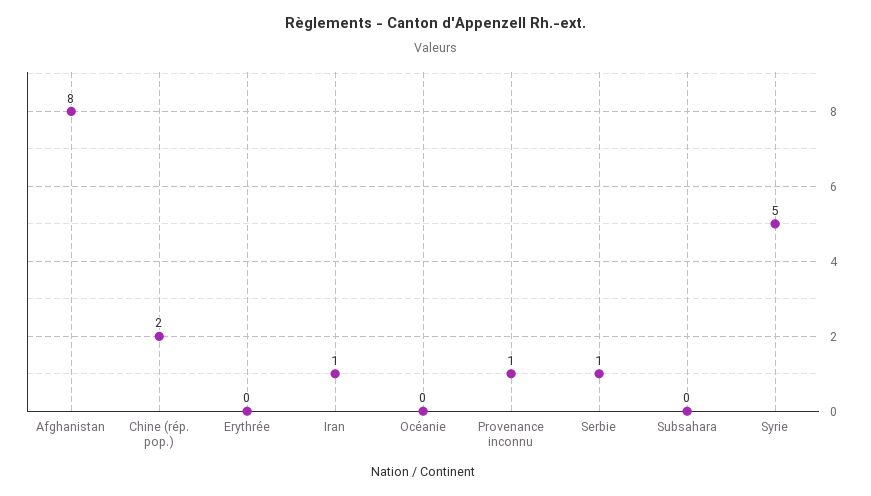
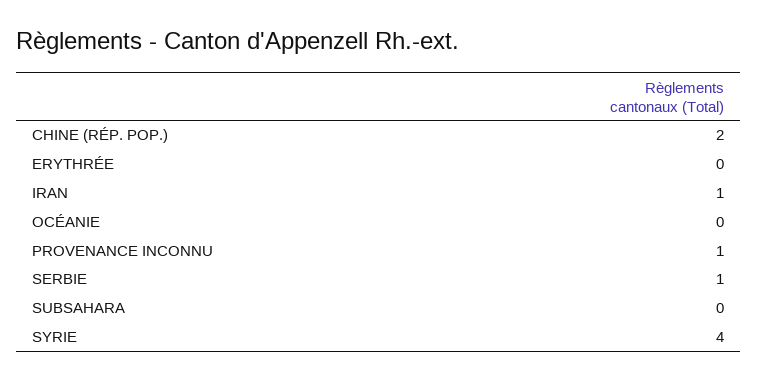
  {
-   "Afghanistan": 8,
    "Chine (rép. pop.)": 2,
    "Erythrée": 0,
    "Iran": 1,
    "Océanie": 0,
    "Provenance inconnu": 1,
    "Serbie": 1,
    "Subsahara": 0,
-   "Syrie": 5
+   "Syrie": 4
  }

